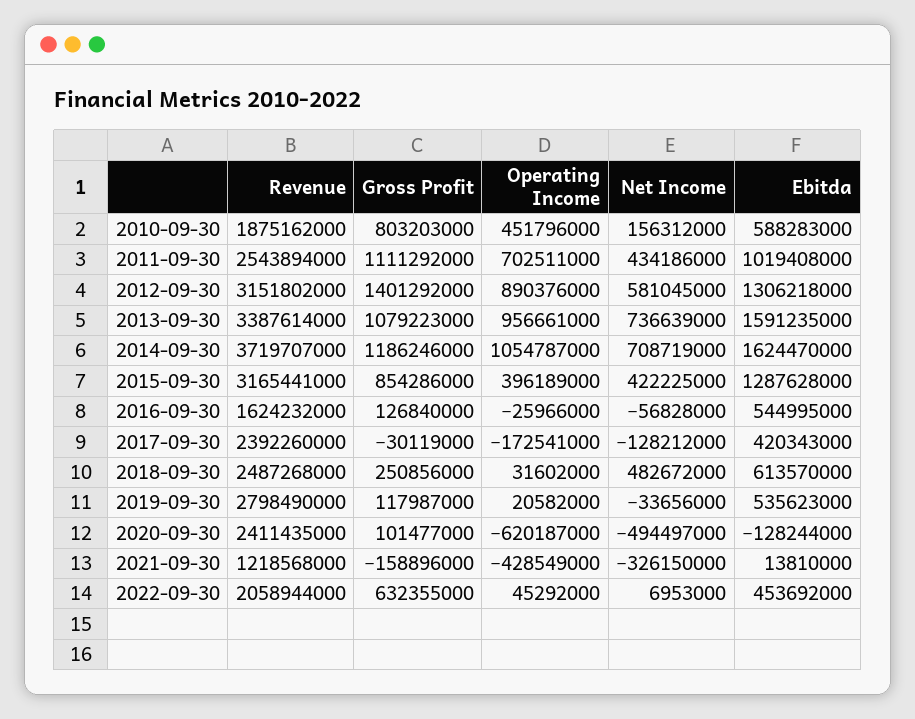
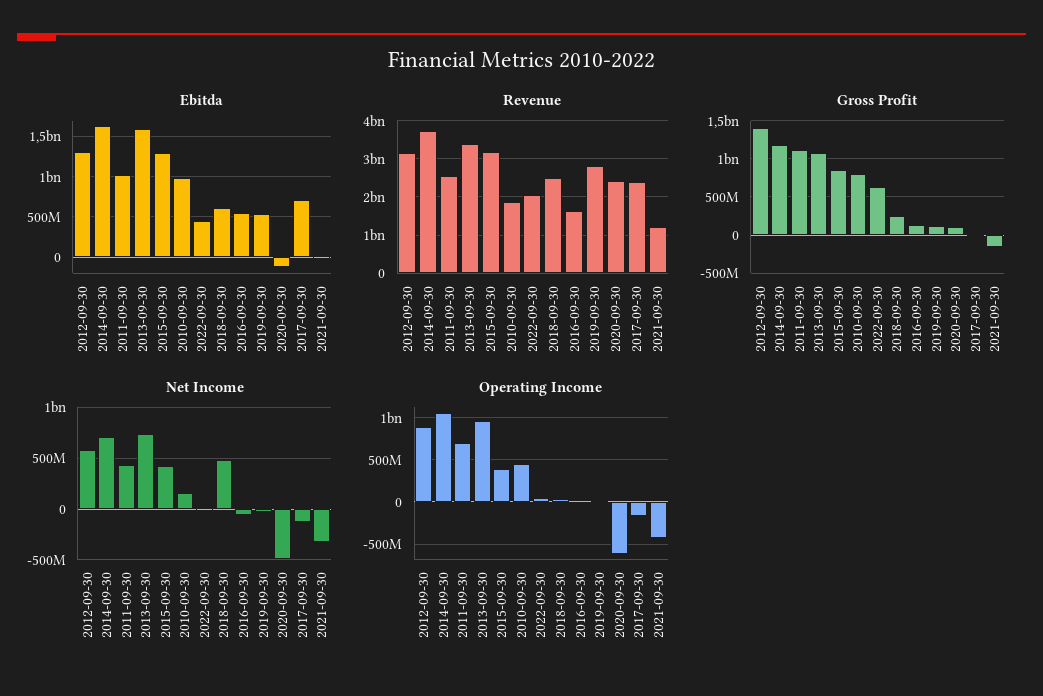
  {
    "Revenue": {
      "2010-09-30": 1875162000,
      "2011-09-30": 2543894000,
      "2012-09-30": 3151802000,
      "2013-09-30": 3387614000,
      "2014-09-30": 3719707000,
      "2015-09-30": 3165441000,
      "2016-09-30": 1624232000,
      "2017-09-30": 2392260000,
      "2018-09-30": 2487268000,
      "2019-09-30": 2798490000,
      "2020-09-30": 2411435000,
      "2021-09-30": 1218568000,
      "2022-09-30": 2058944000
    },
    "Gross Profit": {
      "2010-09-30": 803203000,
      "2011-09-30": 1111292000,
      "2012-09-30": 1401292000,
      "2013-09-30": 1079223000,
      "2014-09-30": 1186246000,
      "2015-09-30": 854286000,
      "2016-09-30": 126840000,
      "2017-09-30": -30119000,
      "2018-09-30": 250856000,
      "2019-09-30": 117987000,
      "2020-09-30": 101477000,
      "2021-09-30": -158896000,
      "2022-09-30": 632355000
    },
    "Operating Income": {
      "2010-09-30": 451796000,
      "2011-09-30": 702511000,
      "2012-09-30": 890376000,
      "2013-09-30": 956661000,
      "2014-09-30": 1054787000,
      "2015-09-30": 396189000,
      "2016-09-30": -25966000,
      "2017-09-30": -172541000,
      "2018-09-30": 31602000,
      "2019-09-30": 20582000,
      "2020-09-30": -620187000,
      "2021-09-30": -428549000,
      "2022-09-30": 45292000
    },
    "Net Income": {
      "2010-09-30": 156312000,
      "2011-09-30": 434186000,
      "2012-09-30": 581045000,
      "2013-09-30": 736639000,
      "2014-09-30": 708719000,
      "2015-09-30": 422225000,
      "2016-09-30": -56828000,
      "2017-09-30": -128212000,
      "2018-09-30": 482672000,
      "2019-09-30": -33656000,
      "2020-09-30": -494497000,
      "2021-09-30": -326150000,
      "2022-09-30": 6953000
    },
    "Ebitda": {
-     "2010-09-30": 588283000,
+     "2010-09-30": 1000000000,
      "2011-09-30": 1019408000,
      "2012-09-30": 1306218000,
      "2013-09-30": 1591235000,
      "2014-09-30": 1624470000,
      "2015-09-30": 1287628000,
      "2016-09-30": 544995000,
-     "2017-09-30": 420343000,
+     "2017-09-30": 700000000,
      "2018-09-30": 613570000,
      "2019-09-30": 535623000,
      "2020-09-30": -128244000,
      "2021-09-30": 13810000,
      "2022-09-30": 453692000
    }
  }

